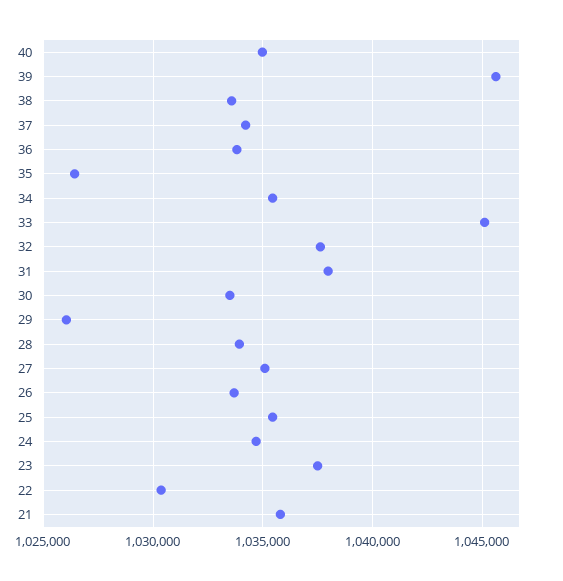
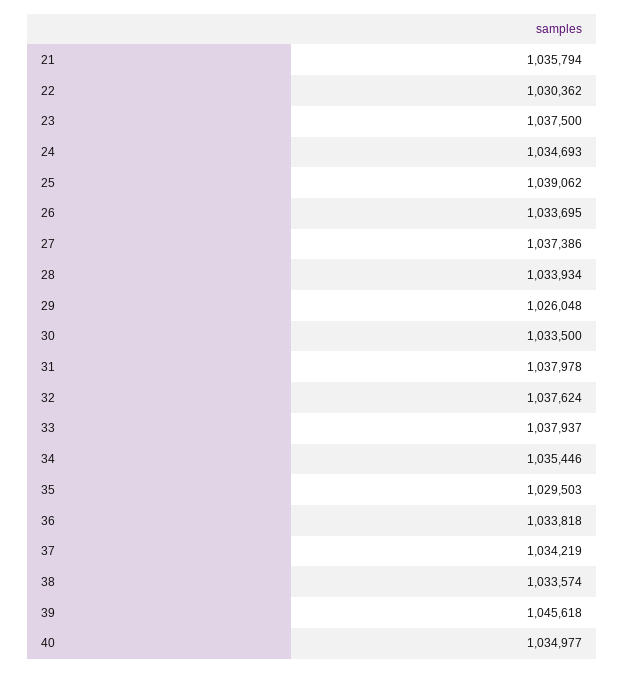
  {
    "40": 1034977,
    "39": 1045618,
    "38": 1033574,
    "37": 1034219,
    "36": 1033818,
-   "35": 1026500,
+   "35": 1029503,
    "34": 1035446,
-   "33": 1045000,
+   "33": 1037937,
    "32": 1037624,
    "31": 1037978,
    "30": 1033500,
    "29": 1026048,
    "28": 1033934,
-   "27": 1035000,
+   "27": 1037386,
    "26": 1033695,
-   "25": 1035500,
+   "25": 1039062,
    "24": 1034693,
    "23": 1037500,
    "22": 1030362,
    "21": 1035794
  }

